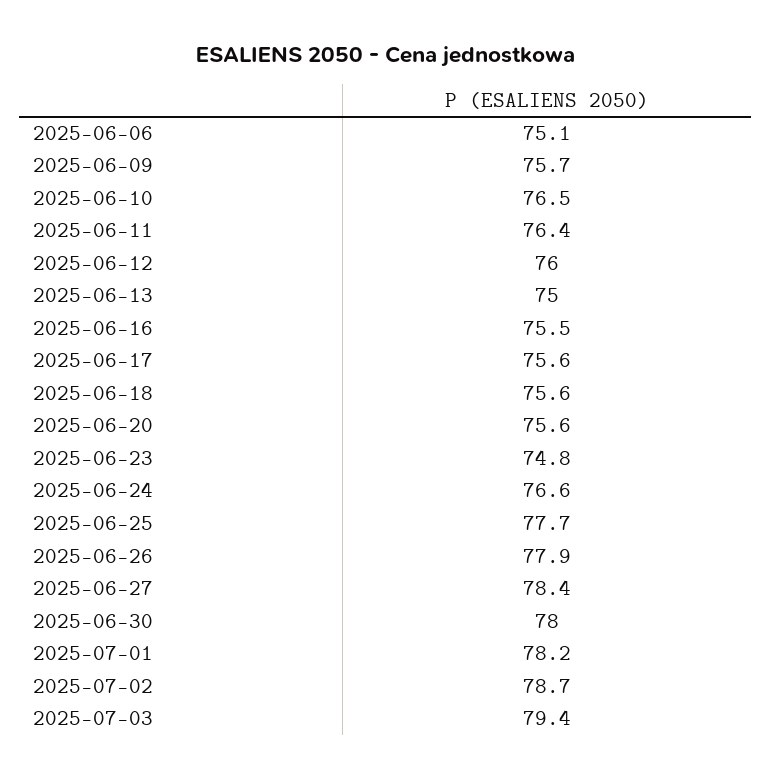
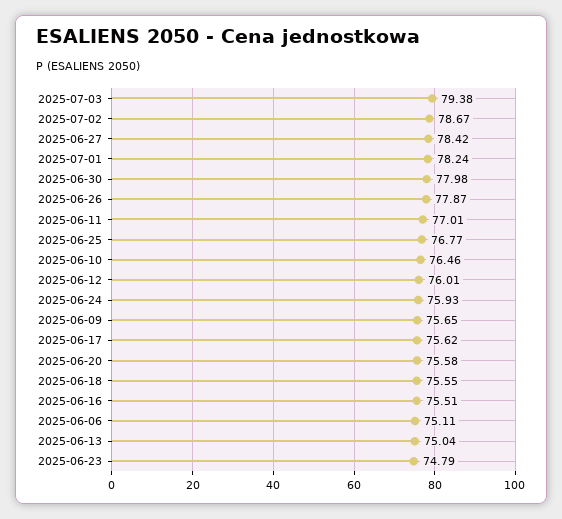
  {
    "2025-06-06": 75.11,
    "2025-06-09": 75.65,
    "2025-06-10": 76.46,
-   "2025-06-11": 76.4,
+   "2025-06-11": 77.01,
    "2025-06-12": 76.01,
    "2025-06-13": 75.04,
    "2025-06-16": 75.51,
    "2025-06-17": 75.62,
    "2025-06-18": 75.55,
    "2025-06-20": 75.58,
    "2025-06-23": 74.79,
-   "2025-06-24": 76.6,
+   "2025-06-24": 75.93,
-   "2025-06-25": 77.7,
+   "2025-06-25": 76.77,
    "2025-06-26": 77.87,
    "2025-06-27": 78.42,
    "2025-06-30": 77.98,
    "2025-07-01": 78.24,
    "2025-07-02": 78.67,
    "2025-07-03": 79.38
  }

